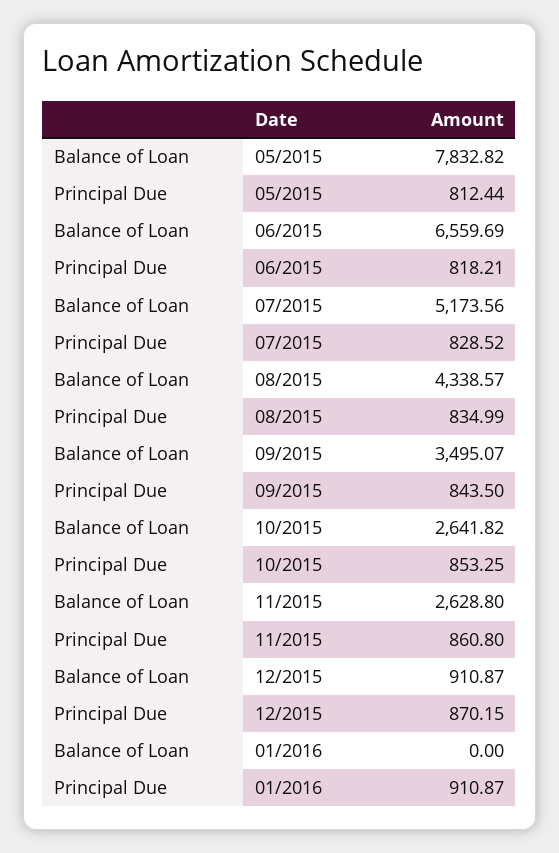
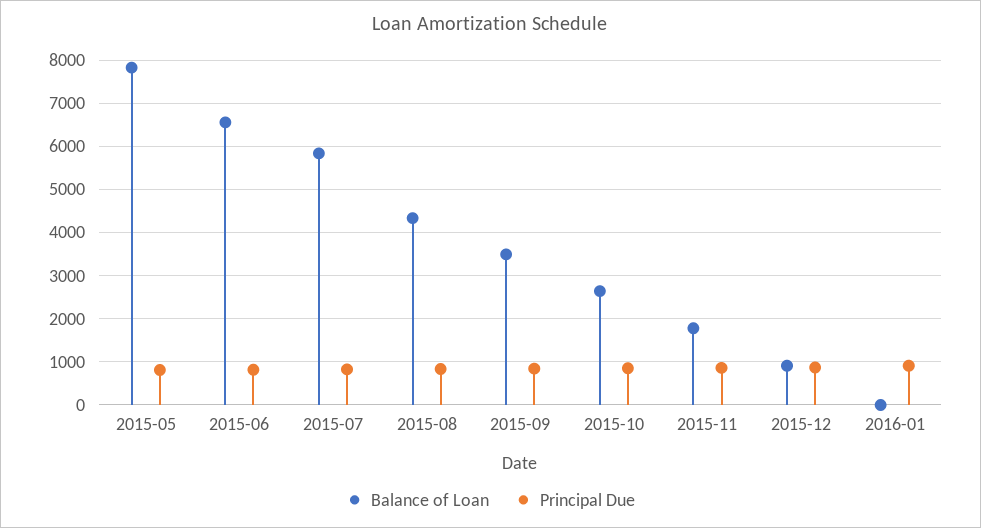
  {
    "Balance of Loan": {
      "05/2015": 7832.82,
      "06/2015": 6559.69,
-     "07/2015": 5173.56,
+     "07/2015": 5800,
      "08/2015": 4338.57,
      "09/2015": 3495.07,
      "10/2015": 2641.82,
-     "11/2015": 2628.8,
+     "11/2015": 1800,
      "12/2015": 910.87,
      "01/2016": 0
    },
    "Principal Due": {
      "05/2015": 812.44,
      "06/2015": 818.21,
      "07/2015": 828.52,
      "08/2015": 834.99,
      "09/2015": 843.5,
      "10/2015": 853.25,
      "11/2015": 860.8,
      "12/2015": 870.15,
      "01/2016": 910.87
    }
  }

